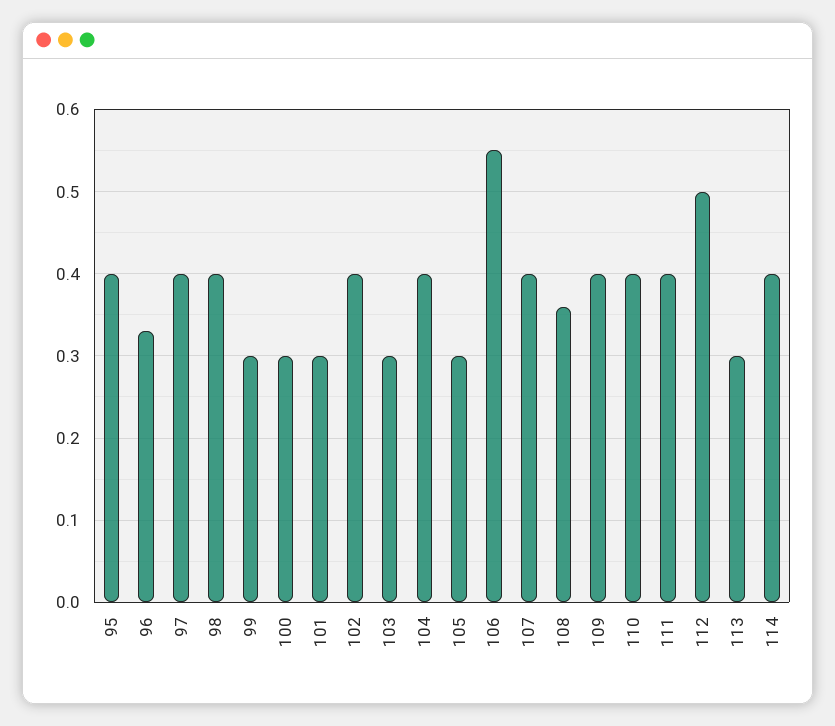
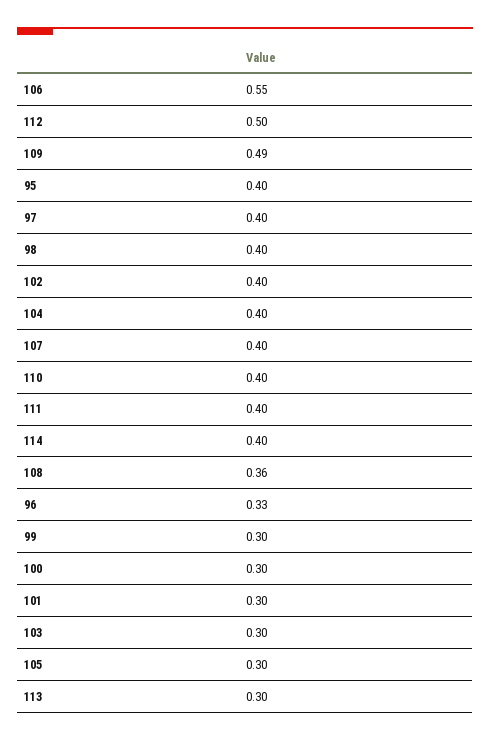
  {
    "95": 0.4,
    "96": 0.33,
    "97": 0.4,
    "98": 0.4,
    "99": 0.3,
    "100": 0.3,
    "101": 0.3,
    "102": 0.4,
    "103": 0.3,
    "104": 0.4,
    "105": 0.3,
    "106": 0.55,
    "107": 0.4,
    "108": 0.36,
-   "109": 0.4,
+   "109": 0.49,
    "110": 0.4,
    "111": 0.4,
    "112": 0.5,
    "113": 0.3,
    "114": 0.4
  }

